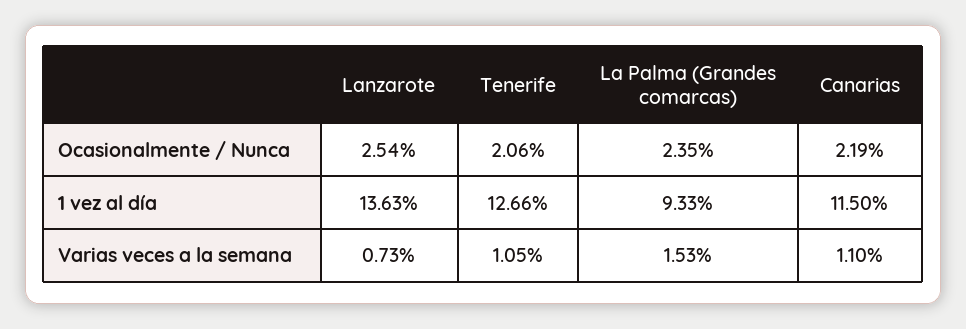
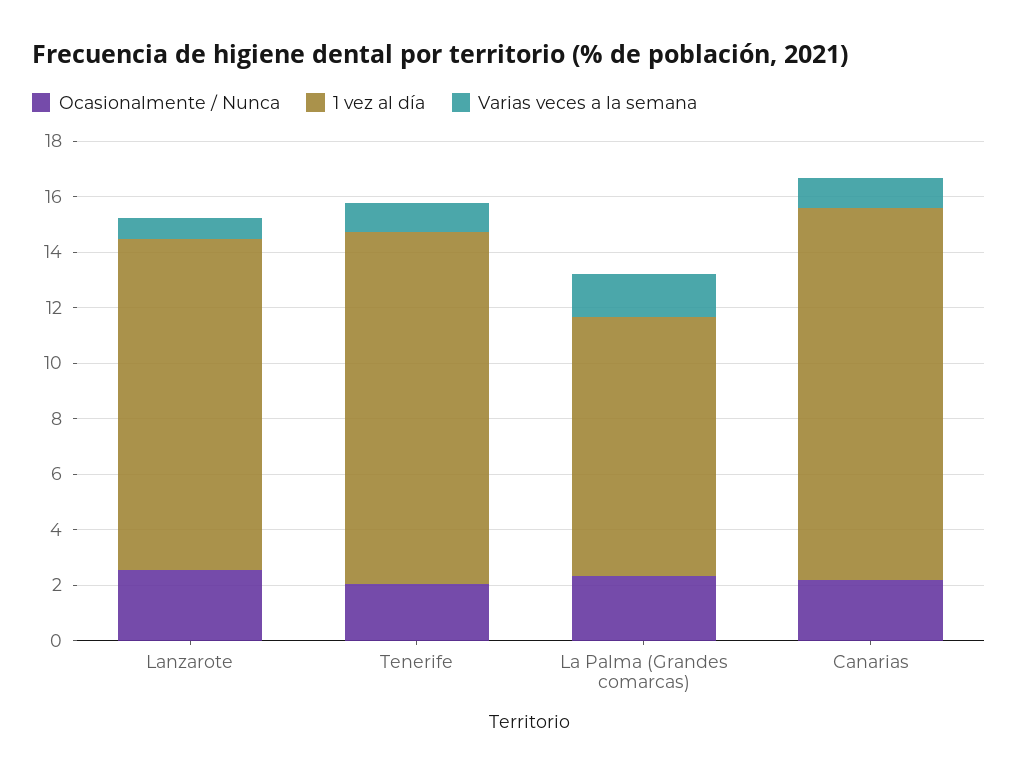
  {
    "Ocasionalmente / Nunca": {
      "Lanzarote": 2.54,
      "Tenerife": 2.06,
      "La Palma (Grandes comarcas)": 2.35,
      "Canarias": 2.19
    },
    "1 vez al día": {
-     "Lanzarote": 13.63,
+     "Lanzarote": 12,
      "Tenerife": 12.66,
      "La Palma (Grandes comarcas)": 9.33,
-     "Canarias": 11.5
+     "Canarias": 13.5
    },
    "Varias veces a la semana": {
      "Lanzarote": 0.73,
      "Tenerife": 1.05,
      "La Palma (Grandes comarcas)": 1.53,
      "Canarias": 1.1
    }
  }

